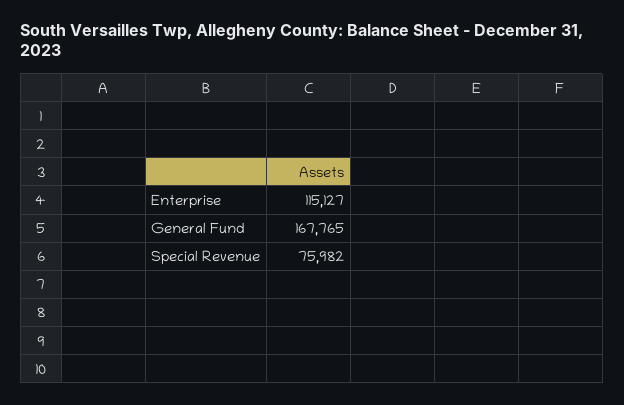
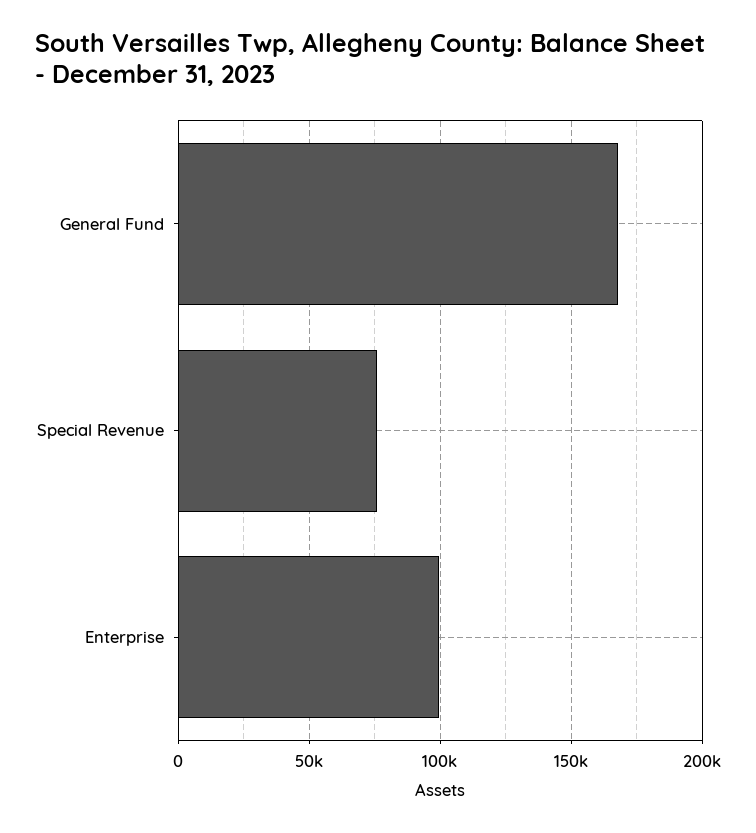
  {
-   "Enterprise": 115127,
+   "Enterprise": 100000,
    "General Fund": 167765,
    "Special Revenue": 75982
  }

